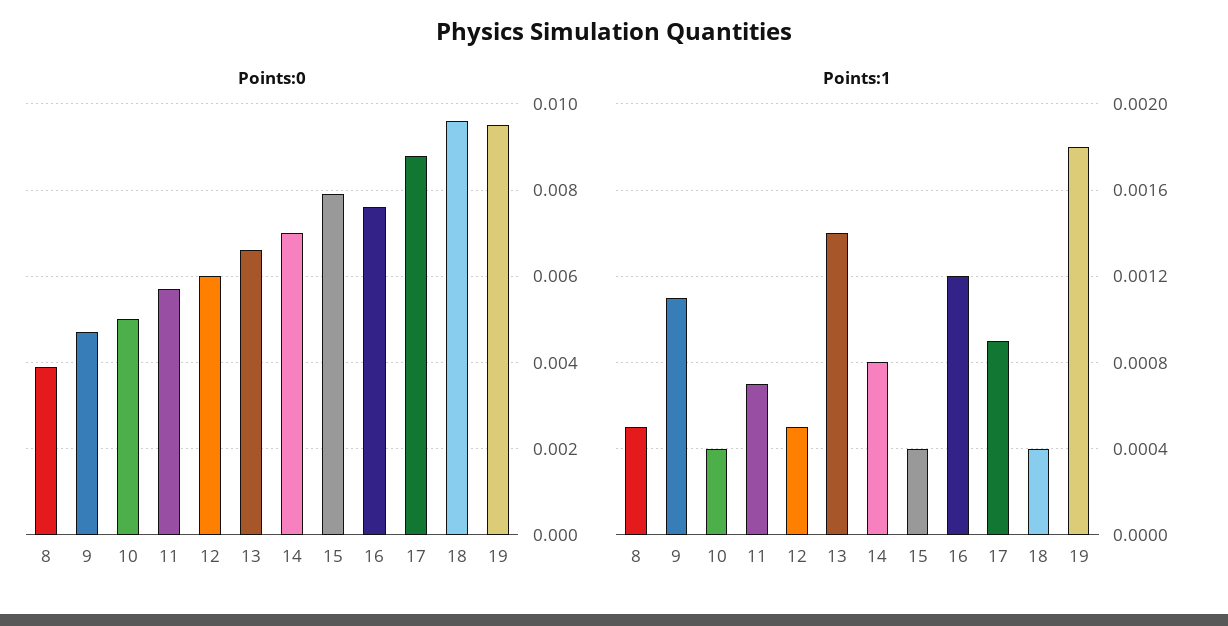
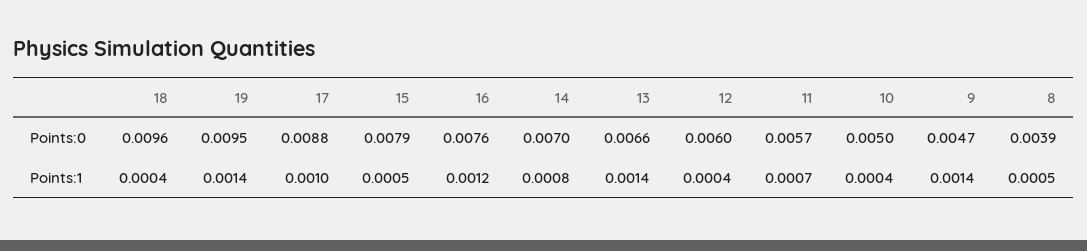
  {
    "Points:0": {
      "8": 0.0039,
      "9": 0.0047,
      "10": 0.005,
      "11": 0.0057,
      "12": 0.006,
      "13": 0.0066,
      "14": 0.007,
      "15": 0.0079,
      "16": 0.0076,
      "17": 0.0088,
      "18": 0.0096,
      "19": 0.0095
    },
    "Points:1": {
      "8": 0.0005,
-     "9": 0.0011,
+     "9": 0.0014,
      "10": 0.0004,
      "11": 0.0007,
-     "12": 0.0005,
+     "12": 0.0004,
      "13": 0.0014,
      "14": 0.0008,
-     "15": 0.0004,
+     "15": 0.0005,
      "16": 0.0012,
-     "17": 0.0009,
+     "17": 0.001,
      "18": 0.0004,
-     "19": 0.0018
+     "19": 0.0014
    }
  }

